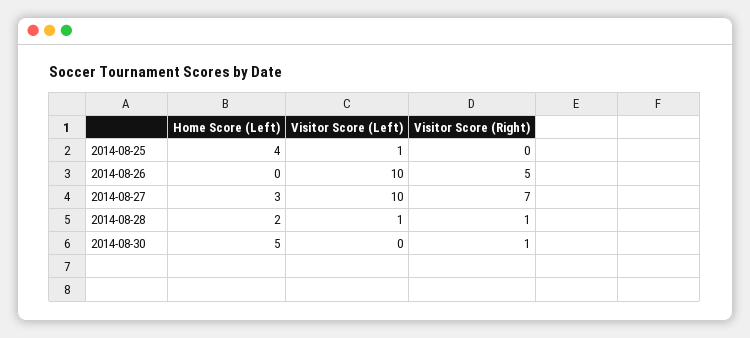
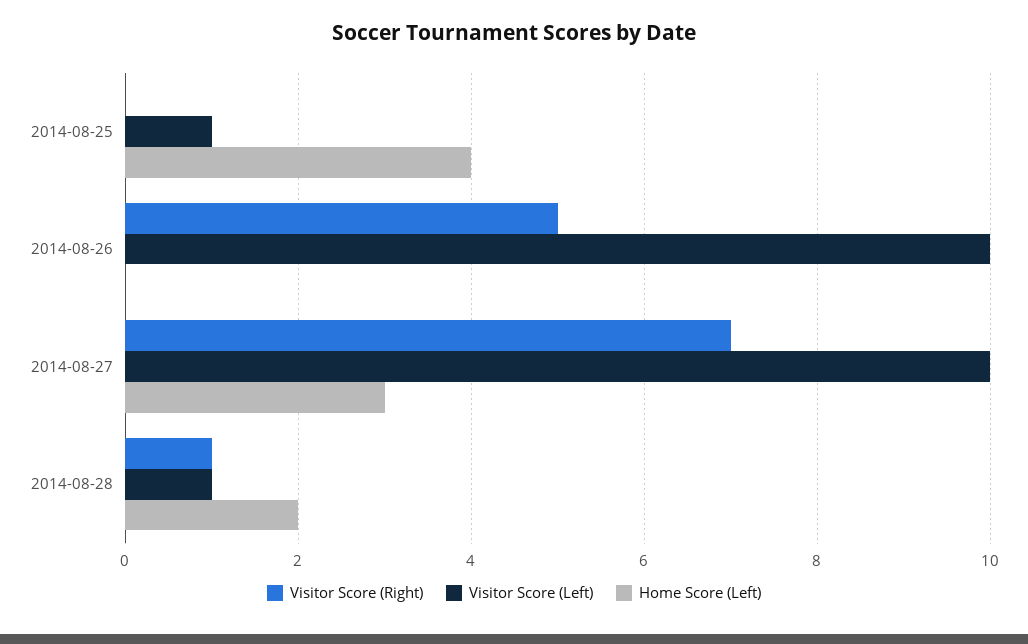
  {
    "Home Score (Left)": {
      "2014-08-25": 4,
      "2014-08-26": 0,
      "2014-08-27": 3,
-     "2014-08-28": 2,
+     "2014-08-28": 2
-     "2014-08-30": 5
    },
    "Visitor Score (Left)": {
      "2014-08-25": 1,
      "2014-08-26": 10,
      "2014-08-27": 10,
-     "2014-08-28": 1,
+     "2014-08-28": 1
-     "2014-08-30": 0
    },
    "Visitor Score (Right)": {
      "2014-08-25": 0,
      "2014-08-26": 5,
      "2014-08-27": 7,
-     "2014-08-28": 1,
+     "2014-08-28": 1
-     "2014-08-30": 1
    }
  }

